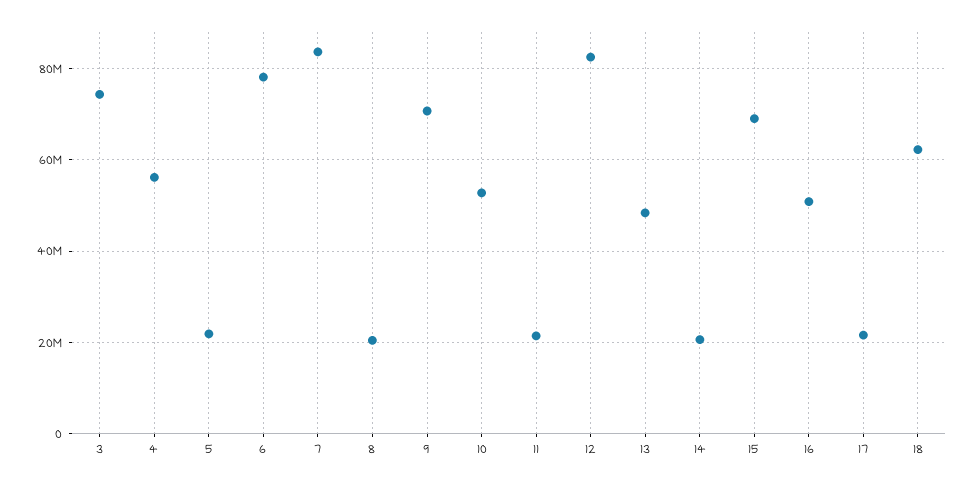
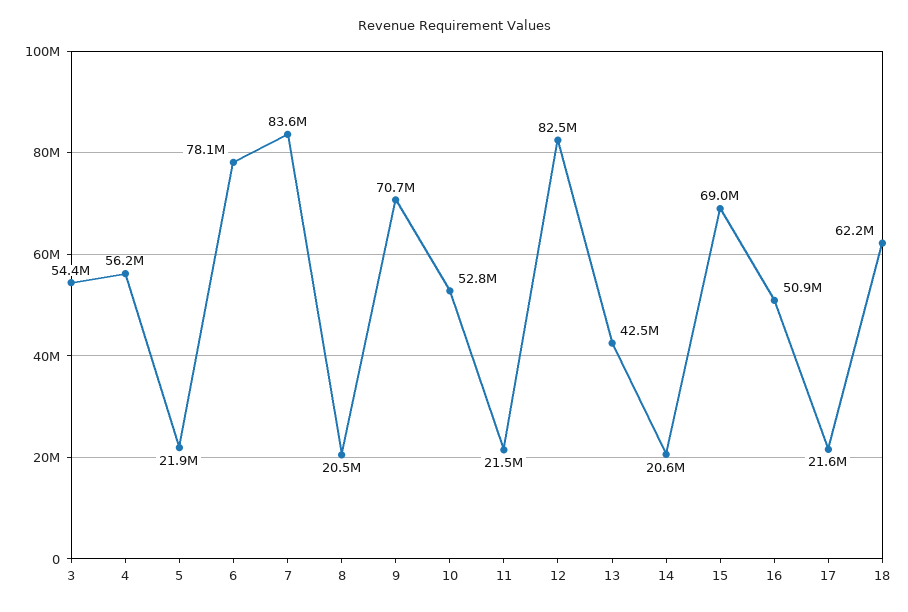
  {
-   "3": 74000000,
+   "3": 54400000,
    "4": 56200000,
    "5": 21900000,
    "6": 78100000,
    "7": 83600000,
    "8": 20500000,
    "9": 70700000,
    "10": 52800000,
    "11": 21500000,
    "12": 82500000,
-   "13": 48000000,
+   "13": 42500000,
    "14": 20600000,
    "15": 69000000,
    "16": 50900000,
    "17": 21600000,
    "18": 62200000
  }

